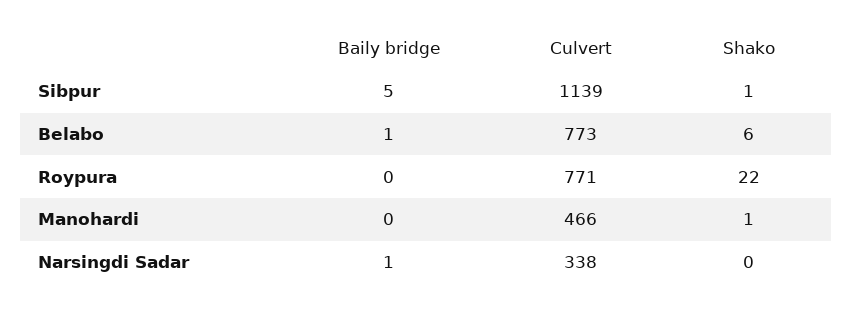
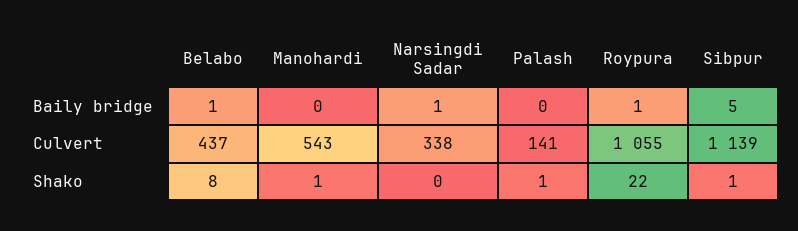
  {
    "Baily bridge": {
      "Sibpur": 5,
      "Belabo": 1,
-     "Roypura": 0,
+     "Roypura": 1,
      "Manohardi": 0,
-     "Narsingdi Sadar": 1
+     "Narsingdi Sadar": 1,
+     "Palash": 0
    },
    "Culvert": {
      "Sibpur": 1139,
-     "Belabo": 773,
+     "Belabo": 437,
-     "Roypura": 771,
+     "Roypura": 1055,
-     "Manohardi": 466,
+     "Manohardi": 543,
-     "Narsingdi Sadar": 338
+     "Narsingdi Sadar": 338,
+     "Palash": 141
    },
    "Shako": {
      "Sibpur": 1,
-     "Belabo": 6,
+     "Belabo": 8,
      "Roypura": 22,
      "Manohardi": 1,
-     "Narsingdi Sadar": 0
+     "Narsingdi Sadar": 0,
+     "Palash": 1
    }
  }

